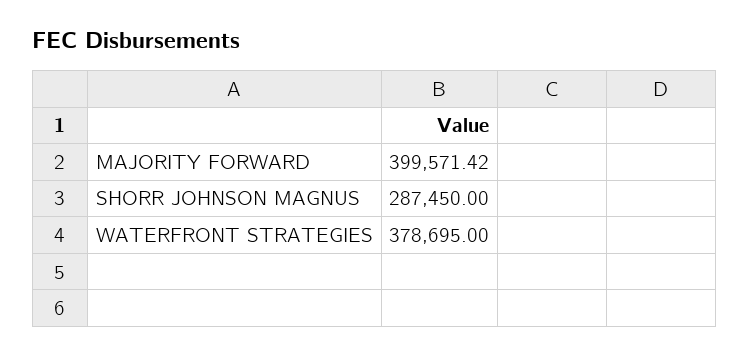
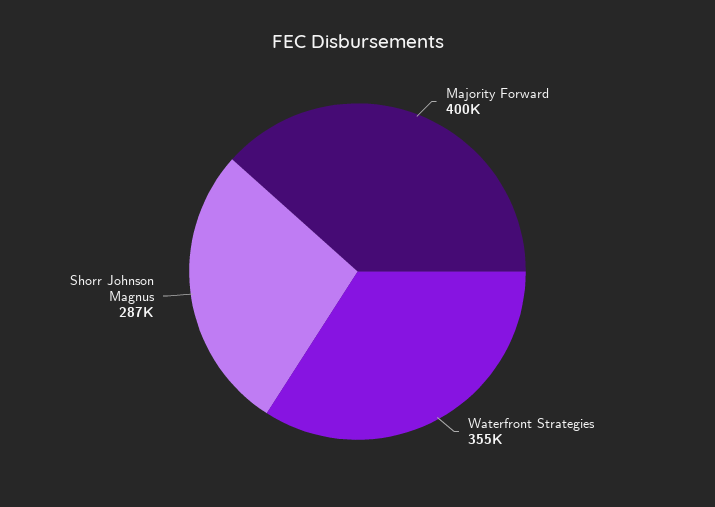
  {
    "MAJORITY FORWARD": 399571.42,
    "SHORR JOHNSON MAGNUS": 287450,
-   "WATERFRONT STRATEGIES": 378695
+   "WATERFRONT STRATEGIES": 355000
  }

